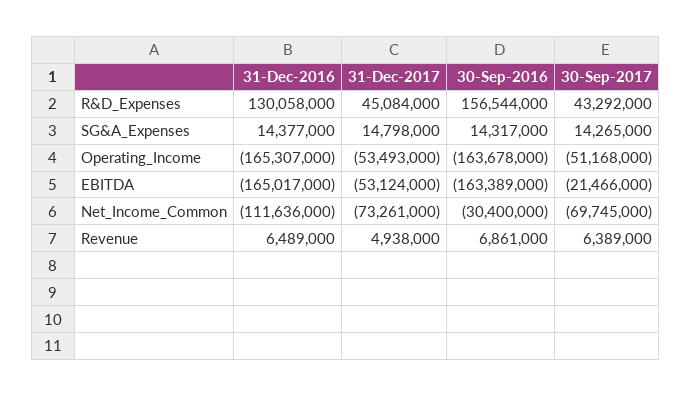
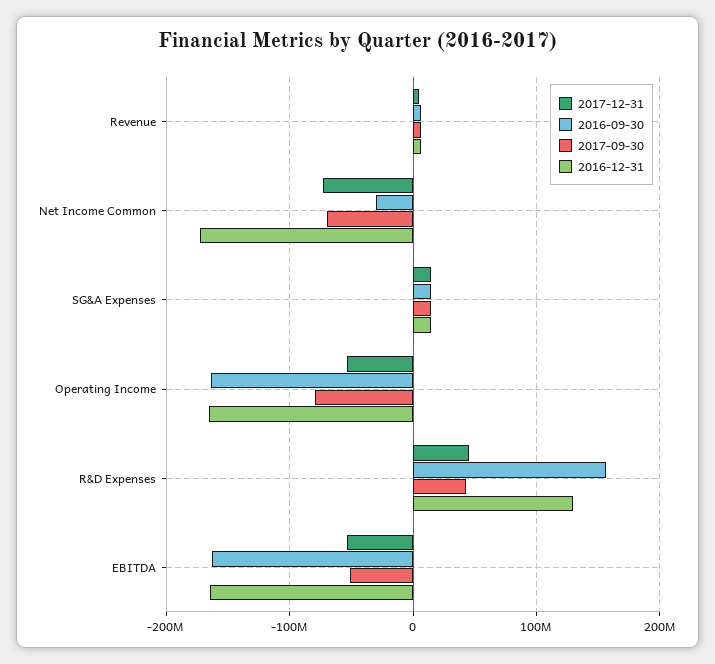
  {
    "31-Dec-2016": {
      "R&D_Expenses": 130058000,
      "SG&A_Expenses": 14377000,
      "Operating_Income": -165307000,
      "EBITDA": -165017000,
-     "Net_Income_Common": -111636000,
+     "Net_Income_Common": -170000000,
      "Revenue": 6489000
    },
    "31-Dec-2017": {
      "R&D_Expenses": 45084000,
      "SG&A_Expenses": 14798000,
      "Operating_Income": -53493000,
      "EBITDA": -53124000,
      "Net_Income_Common": -73261000,
      "Revenue": 4938000
    },
    "30-Sep-2016": {
      "R&D_Expenses": 156544000,
      "SG&A_Expenses": 14317000,
      "Operating_Income": -163678000,
      "EBITDA": -163389000,
      "Net_Income_Common": -30400000,
      "Revenue": 6861000
    },
    "30-Sep-2017": {
      "R&D_Expenses": 43292000,
      "SG&A_Expenses": 14265000,
-     "Operating_Income": -51168000,
+     "Operating_Income": -80000000,
-     "EBITDA": -21466000,
+     "EBITDA": -50000000,
      "Net_Income_Common": -69745000,
      "Revenue": 6389000
    }
  }

